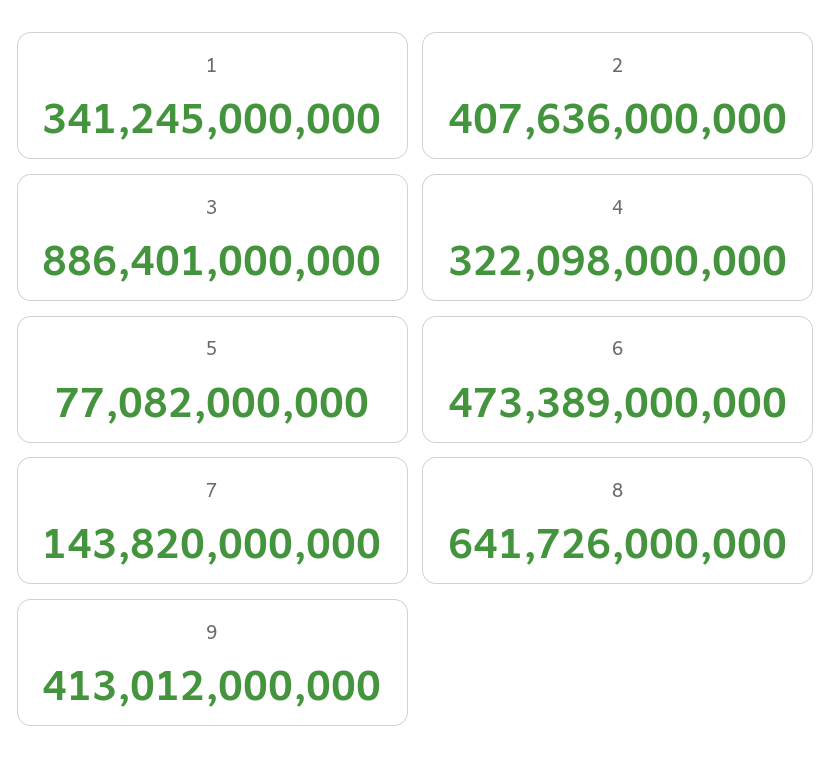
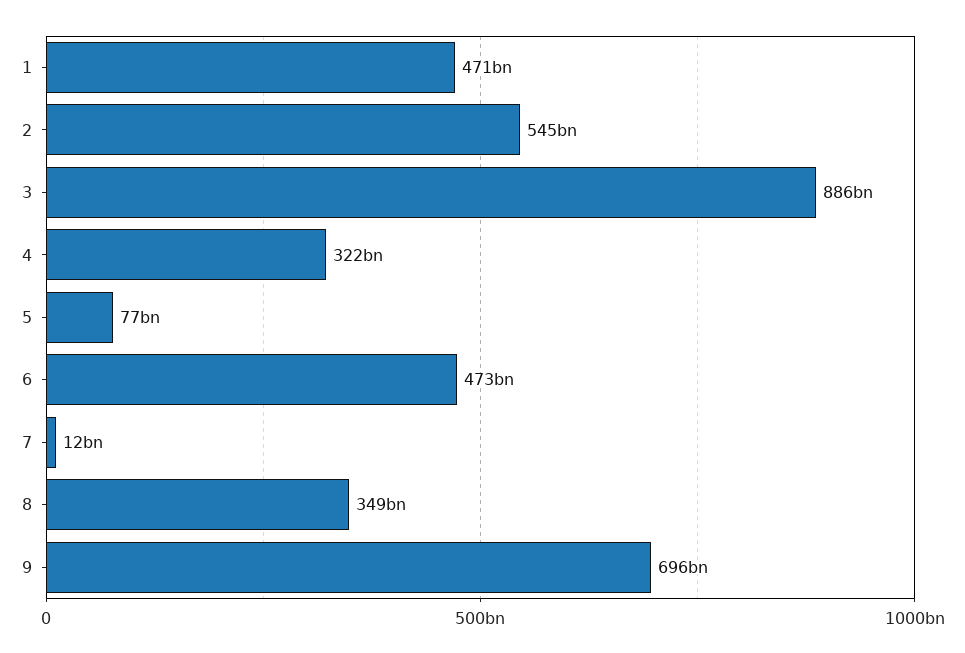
  {
-   "1": 341245000000,
+   "1": 471000000000,
-   "2": 407636000000,
+   "2": 545000000000,
    "3": 886401000000,
    "4": 322098000000,
    "5": 77082000000,
    "6": 473389000000,
-   "7": 143820000000,
+   "7": 12000000000,
-   "8": 641726000000,
+   "8": 349000000000,
-   "9": 413012000000
+   "9": 696000000000
  }

